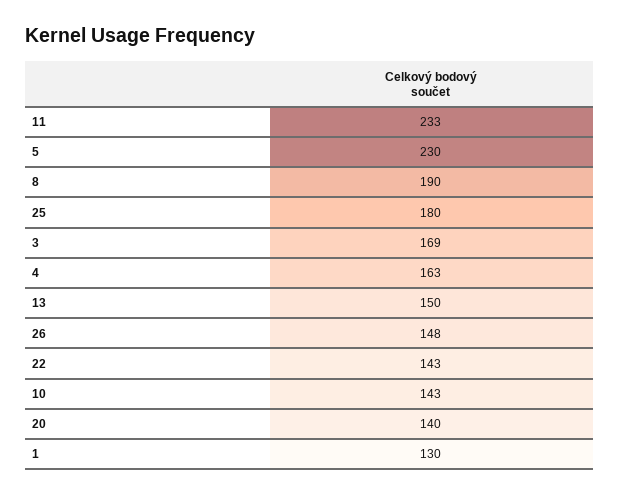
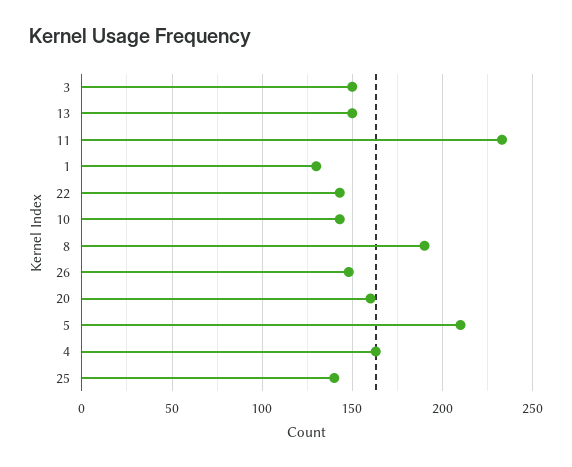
  {
    "11": 233,
-   "5": 230,
+   "5": 210,
    "8": 190,
-   "25": 180,
+   "25": 140,
-   "3": 169,
+   "3": 150,
    "4": 163,
    "13": 150,
    "26": 148,
    "22": 143,
    "10": 143,
-   "20": 140,
+   "20": 160,
    "1": 130
  }

